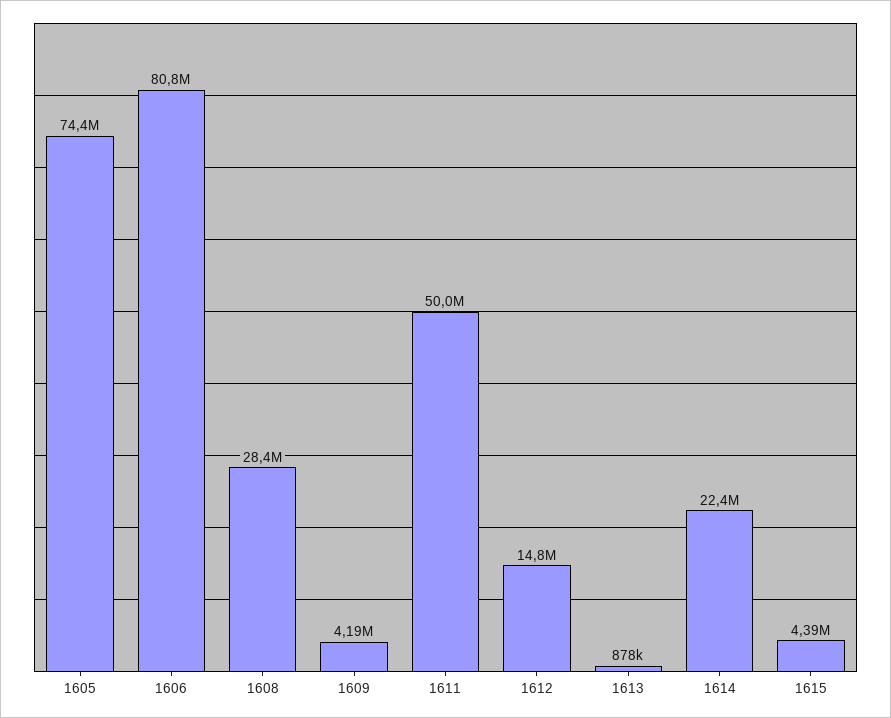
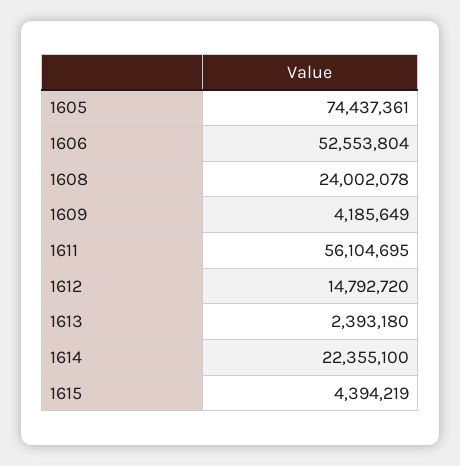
  {
    "1605": 74437361,
-   "1606": 80800000,
+   "1606": 52553804,
-   "1608": 28400000,
+   "1608": 24002078,
    "1609": 4185649,
-   "1611": 50000000,
+   "1611": 56104695,
    "1612": 14792720,
-   "1613": 878000,
+   "1613": 2393180,
    "1614": 22355100,
    "1615": 4394219
  }

